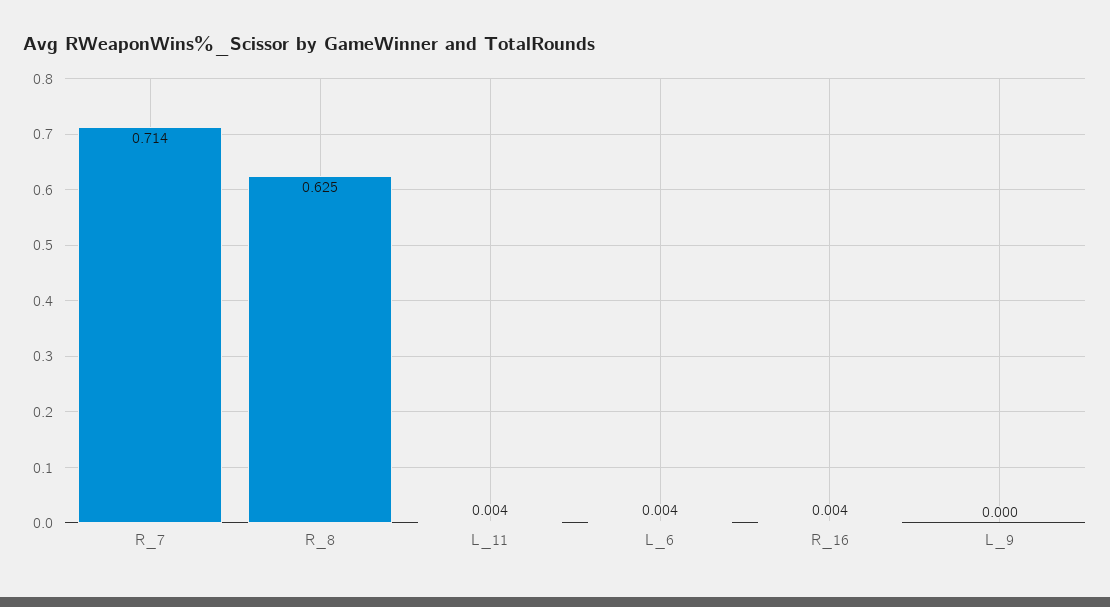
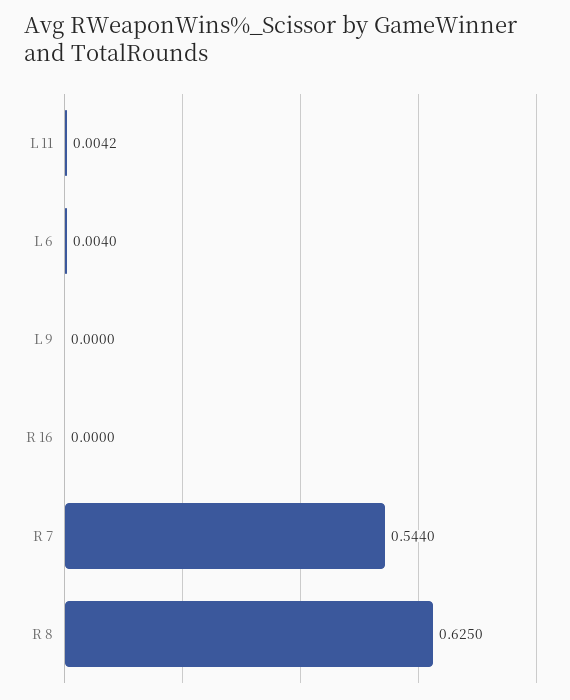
  {
-   "R_7": 0.714,
+   "R_7": 0.544,
    "R_8": 0.625,
    "L_11": 0.0042,
    "L_6": 0.004,
-   "R_16": 0.004,
+   "R_16": 0,
    "L_9": 0
  }

